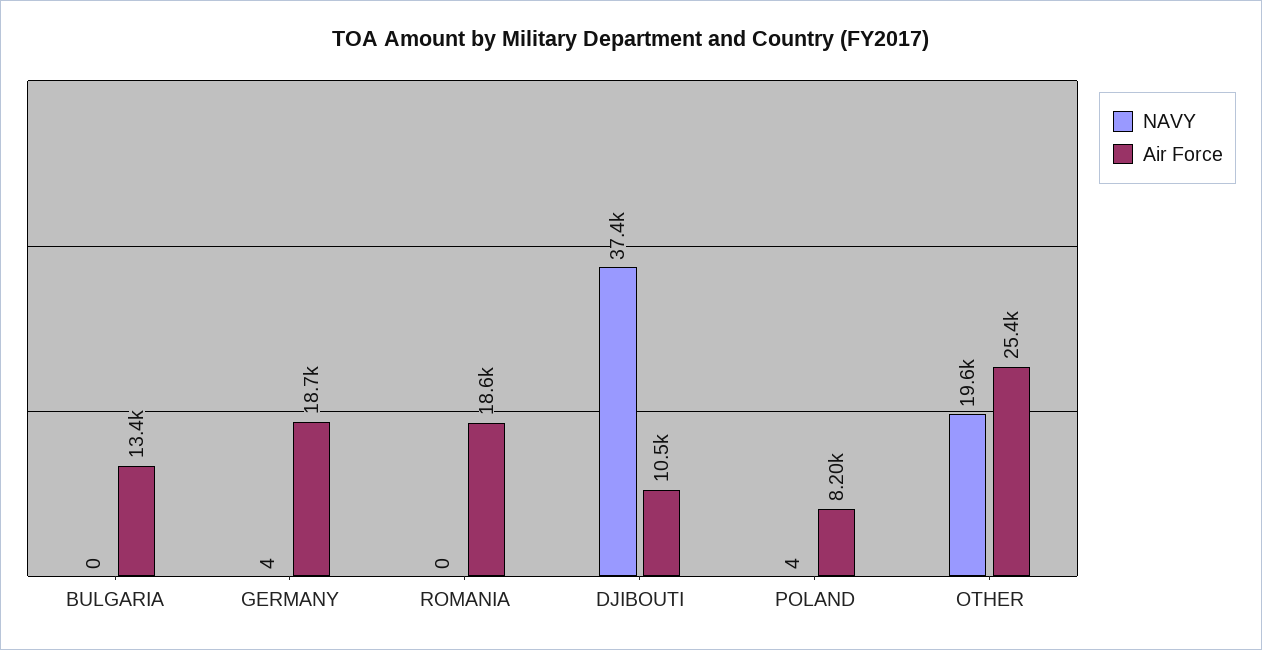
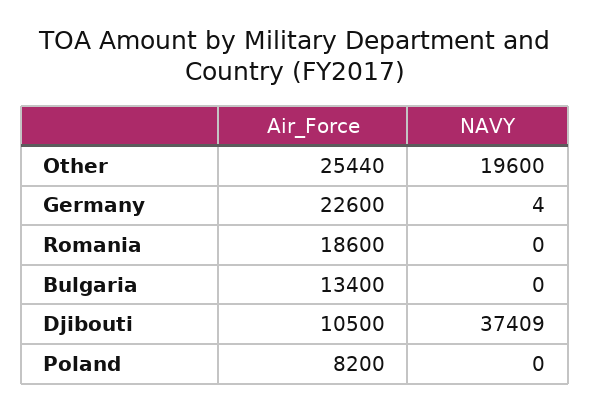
  {
    "NAVY": {
      "BULGARIA": 0,
      "GERMANY": 4,
      "ROMANIA": 0,
      "DJIBOUTI": 37409,
-     "POLAND": 4,
+     "POLAND": 0,
      "OTHER": 19600
    },
    "Air Force": {
      "BULGARIA": 13400,
-     "GERMANY": 18700,
+     "GERMANY": 22600,
      "ROMANIA": 18600,
      "DJIBOUTI": 10500,
      "POLAND": 8200,
      "OTHER": 25440
    }
  }

